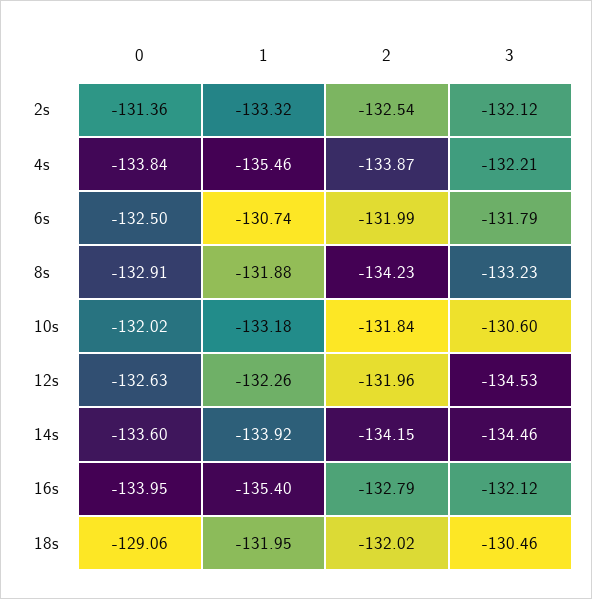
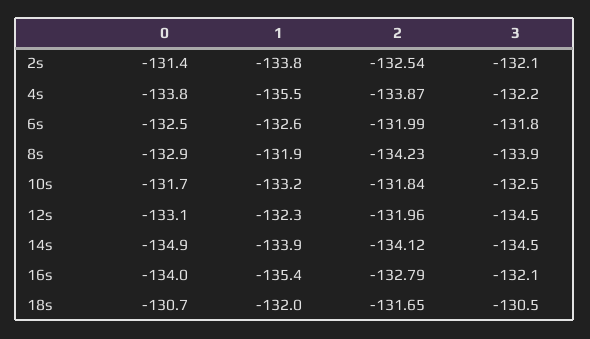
  {
    "0": {
      "2s": -131.36,
      "4s": -133.84,
      "6s": -132.5,
      "8s": -132.91,
-     "10s": -132.02,
+     "10s": -131.7,
-     "12s": -132.63,
+     "12s": -133.1,
-     "14s": -133.6,
+     "14s": -134.9,
      "16s": -133.95,
-     "18s": -129.06
+     "18s": -130.7
    },
    "1": {
-     "2s": -133.32,
+     "2s": -133.8,
      "4s": -135.46,
-     "6s": -130.74,
+     "6s": -132.6,
      "8s": -131.88,
      "10s": -133.18,
      "12s": -132.26,
      "14s": -133.92,
      "16s": -135.4,
      "18s": -131.95
    },
    "2": {
      "2s": -132.54,
      "4s": -133.87,
      "6s": -131.99,
      "8s": -134.23,
      "10s": -131.84,
      "12s": -131.96,
-     "14s": -134.15,
+     "14s": -134.12,
      "16s": -132.79,
-     "18s": -132.02
+     "18s": -131.65
    },
    "3": {
      "2s": -132.12,
      "4s": -132.21,
      "6s": -131.79,
-     "8s": -133.23,
+     "8s": -133.9,
-     "10s": -130.6,
+     "10s": -132.5,
      "12s": -134.53,
      "14s": -134.46,
      "16s": -132.12,
      "18s": -130.46
    }
  }

